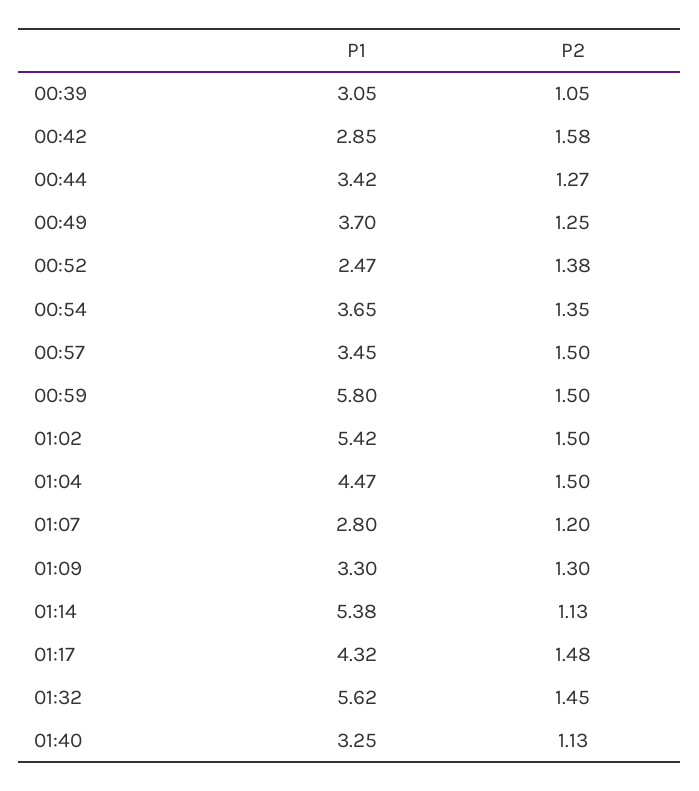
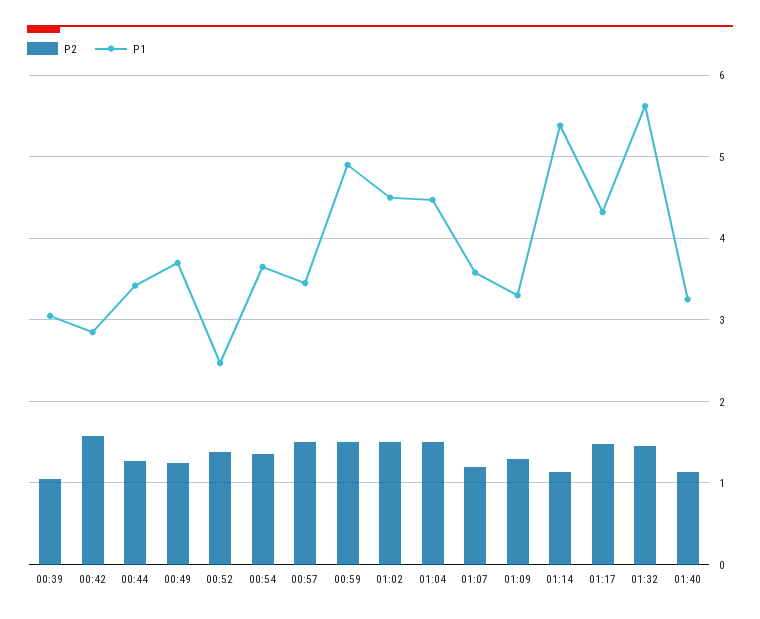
  {
    "P1": {
      "00:39": 3.05,
      "00:42": 2.85,
      "00:44": 3.42,
      "00:49": 3.7,
      "00:52": 2.47,
      "00:54": 3.65,
      "00:57": 3.45,
-     "00:59": 5.8,
+     "00:59": 4.9,
-     "01:02": 5.42,
+     "01:02": 4.5,
      "01:04": 4.47,
-     "01:07": 2.8,
+     "01:07": 3.6,
      "01:09": 3.3,
      "01:14": 5.38,
      "01:17": 4.32,
      "01:32": 5.62,
      "01:40": 3.25
    },
    "P2": {
      "00:39": 1.05,
      "00:42": 1.58,
      "00:44": 1.27,
      "00:49": 1.25,
      "00:52": 1.38,
      "00:54": 1.35,
      "00:57": 1.5,
      "00:59": 1.5,
      "01:02": 1.5,
      "01:04": 1.5,
      "01:07": 1.2,
      "01:09": 1.3,
      "01:14": 1.13,
      "01:17": 1.48,
      "01:32": 1.45,
      "01:40": 1.13
    }
  }

